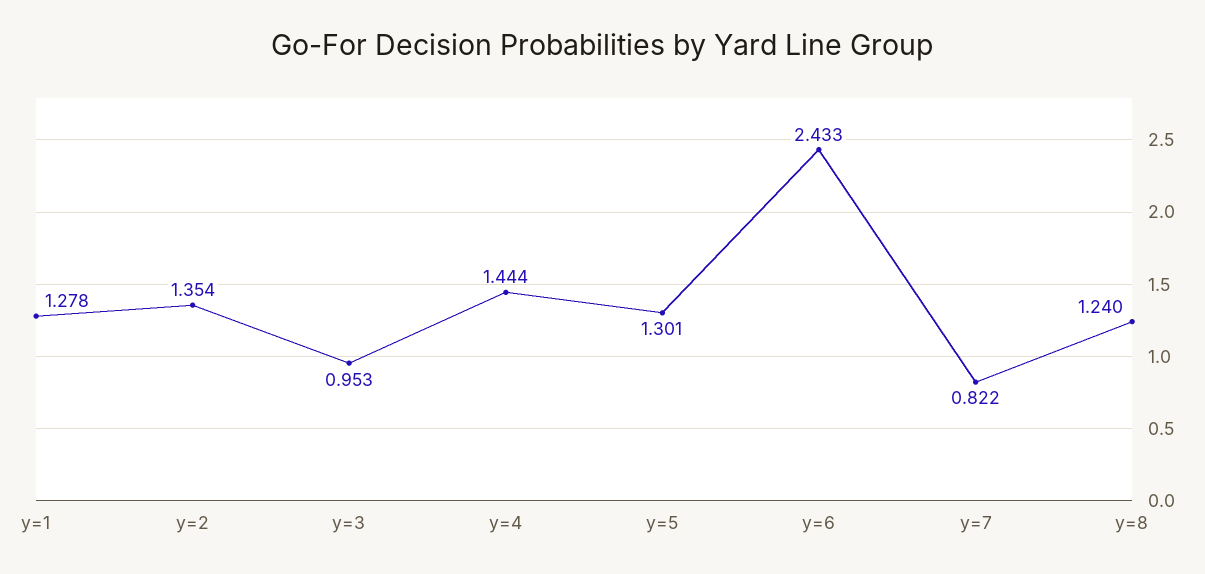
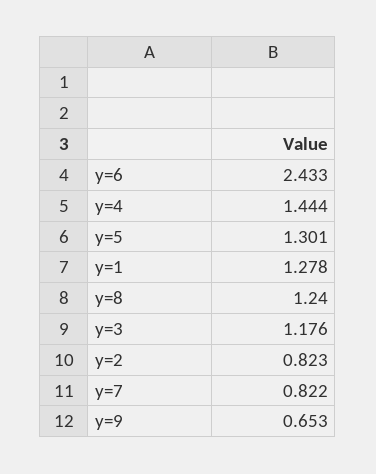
  {
    "y=1": 1.278,
-   "y=2": 1.354,
+   "y=2": 0.823,
-   "y=3": 0.953,
+   "y=3": 1.176,
    "y=4": 1.444,
    "y=5": 1.301,
    "y=6": 2.433,
    "y=7": 0.822,
-   "y=8": 1.24
+   "y=8": 1.24,
+   "y=9": 0.653
  }

